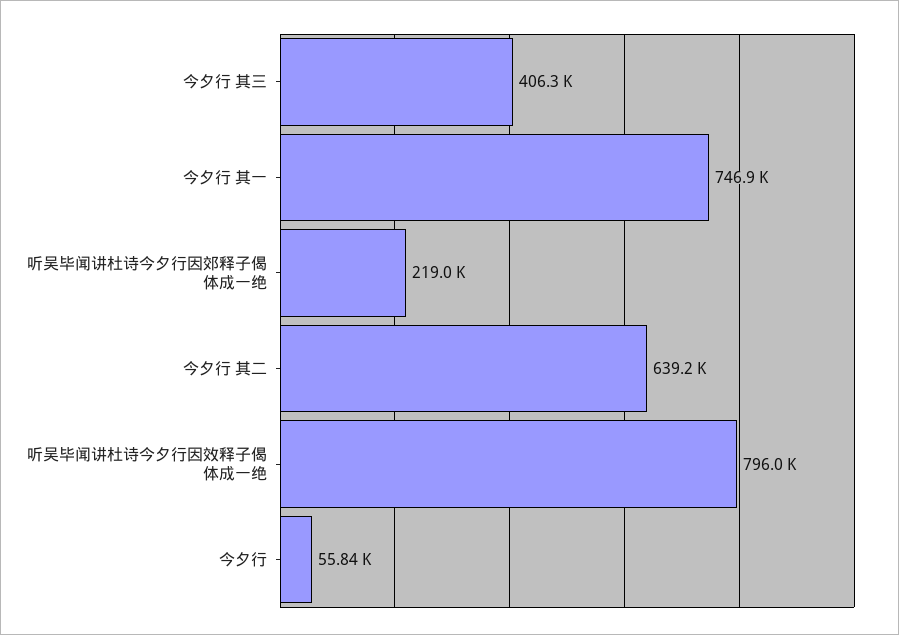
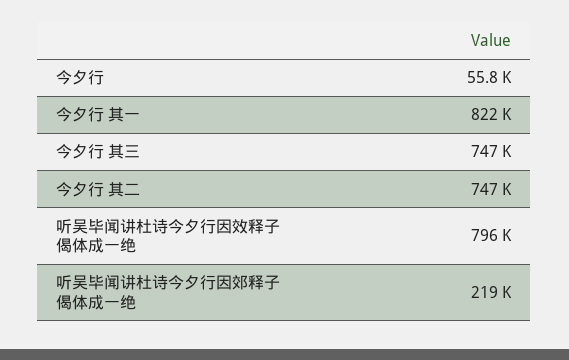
  {
-   "今夕行 其三": 406300,
+   "今夕行 其三": 747000,
-   "今夕行 其一": 746900,
+   "今夕行 其一": 822000,
    "听吴毕闻讲杜诗今夕行因郊释子偈体成一绝": 219000,
-   "今夕行 其二": 639200,
+   "今夕行 其二": 747000,
    "听吴毕闻讲杜诗今夕行因效释子偈体成一绝": 796000,
    "今夕行": 55840
  }

